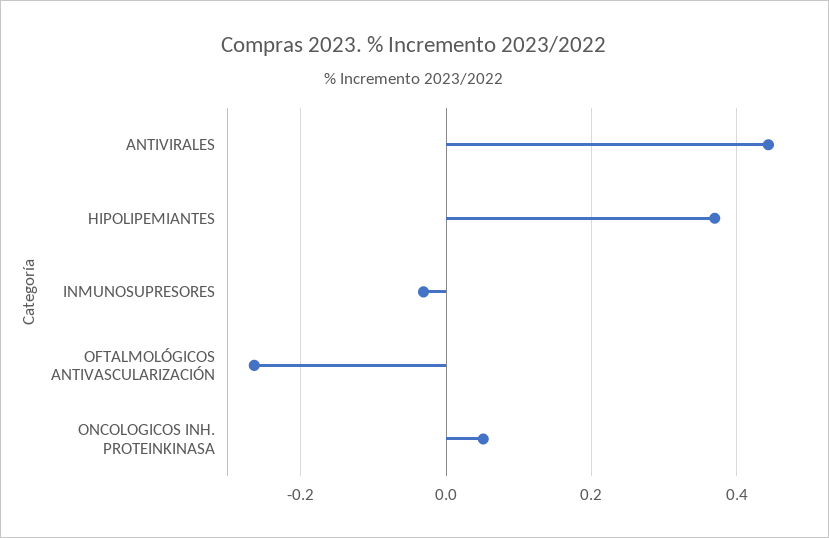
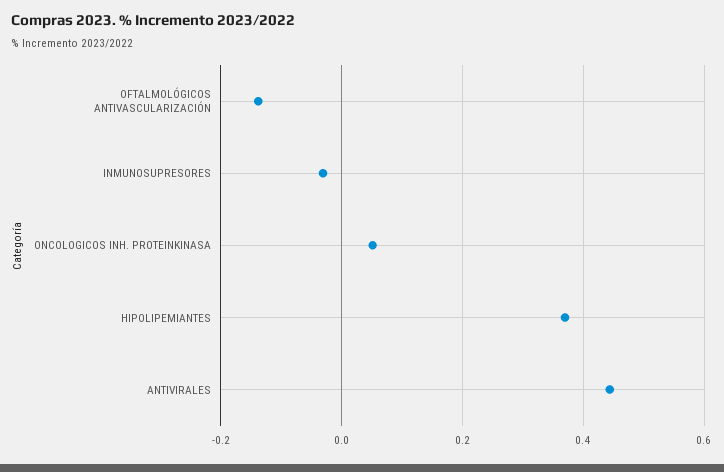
  {
    "ANTIVIRALES": 0.44,
    "HIPOLIPEMIANTES": 0.36,
    "INMUNOSUPRESORES": -0.04,
-   "OFTALMOLÓGICOS ANTIVASCULARIZACIÓN": -0.26,
+   "OFTALMOLÓGICOS ANTIVASCULARIZACIÓN": -0.14,
    "ONCOLOGICOS INH. PROTEINKINASA": 0.06
  }

